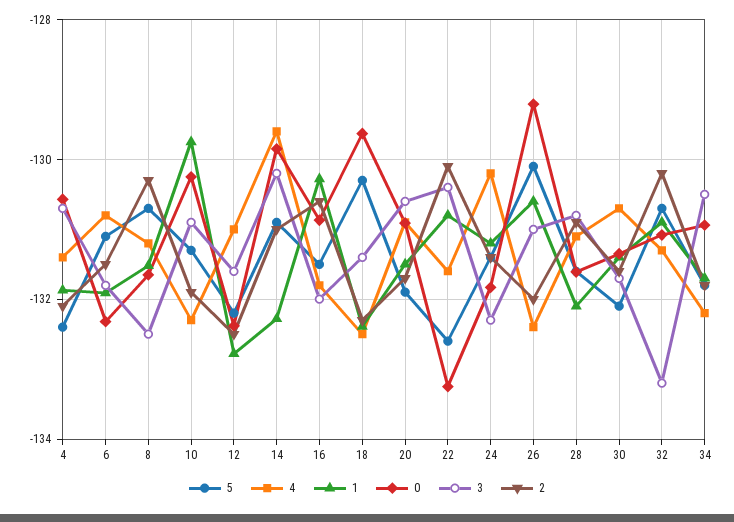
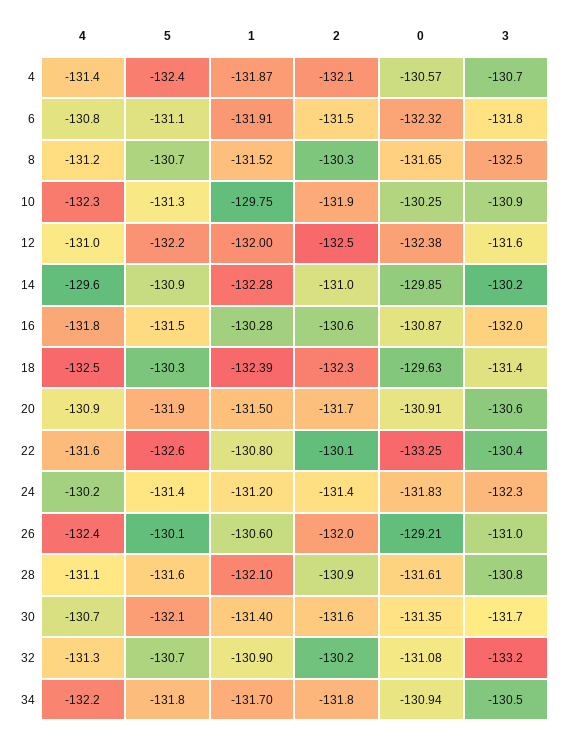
  {
    "5": {
      "4": -132.4,
      "6": -131.1,
      "8": -130.7,
      "10": -131.3,
      "12": -132.2,
      "14": -130.9,
      "16": -131.5,
      "18": -130.3,
      "20": -131.9,
      "22": -132.6,
      "24": -131.4,
      "26": -130.1,
      "28": -131.6,
      "30": -132.1,
      "32": -130.7,
      "34": -131.8
    },
    "4": {
      "4": -131.4,
      "6": -130.8,
      "8": -131.2,
      "10": -132.3,
      "12": -131,
      "14": -129.6,
      "16": -131.8,
      "18": -132.5,
      "20": -130.9,
      "22": -131.6,
      "24": -130.2,
      "26": -132.4,
      "28": -131.1,
      "30": -130.7,
      "32": -131.3,
      "34": -132.2
    },
    "1": {
      "4": -131.87,
      "6": -131.91,
      "8": -131.52,
      "10": -129.75,
-     "12": -132.8,
+     "12": -132,
      "14": -132.28,
      "16": -130.28,
      "18": -132.39,
      "20": -131.5,
      "22": -130.8,
      "24": -131.2,
      "26": -130.6,
      "28": -132.1,
      "30": -131.4,
      "32": -130.9,
      "34": -131.7
    },
    "0": {
      "4": -130.57,
      "6": -132.32,
      "8": -131.65,
      "10": -130.25,
      "12": -132.38,
      "14": -129.85,
      "16": -130.87,
      "18": -129.63,
      "20": -130.91,
      "22": -133.25,
      "24": -131.83,
      "26": -129.21,
      "28": -131.61,
      "30": -131.35,
      "32": -131.08,
      "34": -130.94
    },
    "3": {
      "4": -130.7,
      "6": -131.8,
      "8": -132.5,
      "10": -130.9,
      "12": -131.6,
      "14": -130.2,
      "16": -132,
      "18": -131.4,
      "20": -130.6,
      "22": -130.4,
      "24": -132.3,
      "26": -131,
      "28": -130.8,
      "30": -131.7,
      "32": -133.2,
      "34": -130.5
    },
    "2": {
      "4": -132.1,
      "6": -131.5,
      "8": -130.3,
      "10": -131.9,
      "12": -132.5,
      "14": -131,
      "16": -130.6,
      "18": -132.3,
      "20": -131.7,
      "22": -130.1,
      "24": -131.4,
      "26": -132,
      "28": -130.9,
      "30": -131.6,
      "32": -130.2,
      "34": -131.8
    }
  }

